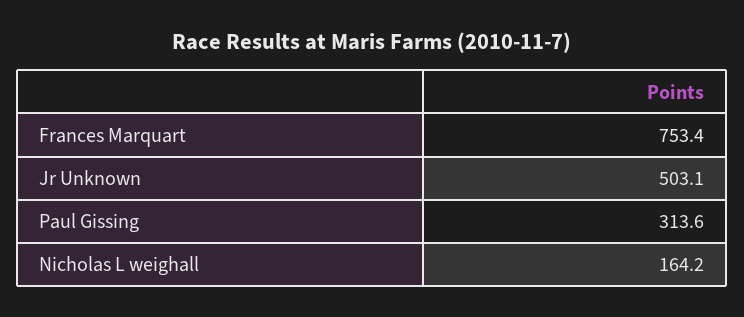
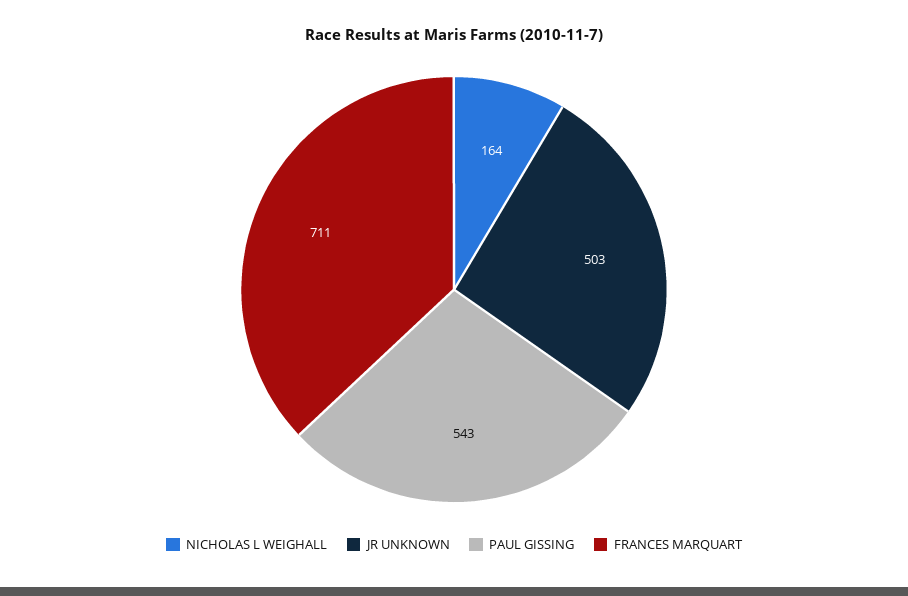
  {
-   "Frances Marquart": 753.4,
+   "Frances Marquart": 711,
    "Jr Unknown": 503.1,
-   "Paul Gissing": 313.6,
+   "Paul Gissing": 543,
    "Nicholas L weighall": 164.2
  }

